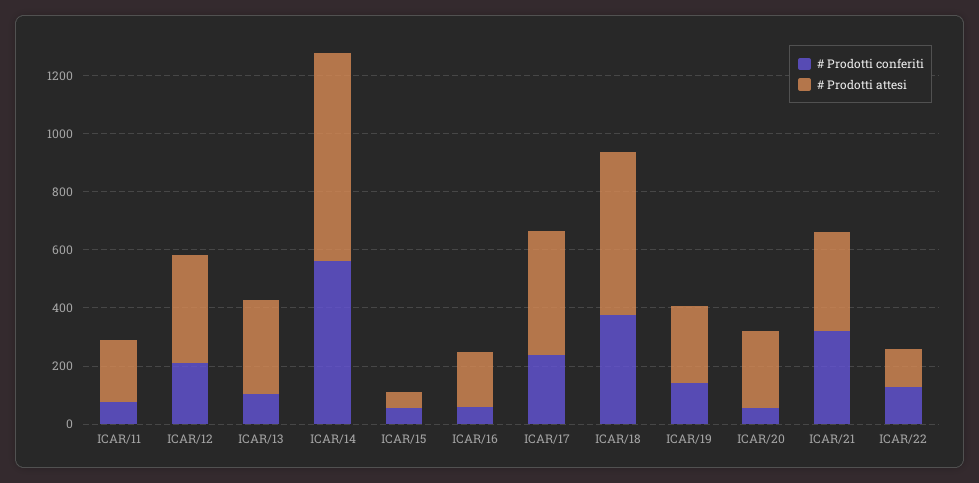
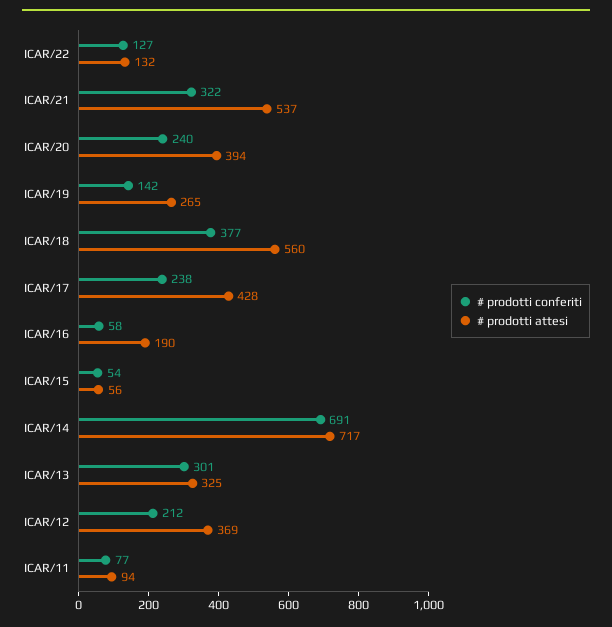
  {
    "# Prodotti conferiti": {
      "ICAR/11": 77,
      "ICAR/12": 212,
-     "ICAR/13": 100,
+     "ICAR/13": 301,
-     "ICAR/14": 550,
+     "ICAR/14": 691,
      "ICAR/15": 54,
      "ICAR/16": 58,
      "ICAR/17": 238,
      "ICAR/18": 377,
      "ICAR/19": 142,
-     "ICAR/20": 50,
+     "ICAR/20": 240,
      "ICAR/21": 322,
      "ICAR/22": 127
    },
    "# Prodotti attesi": {
-     "ICAR/11": 200,
+     "ICAR/11": 94,
      "ICAR/12": 369,
      "ICAR/13": 325,
      "ICAR/14": 717,
      "ICAR/15": 56,
      "ICAR/16": 190,
      "ICAR/17": 428,
      "ICAR/18": 560,
      "ICAR/19": 265,
-     "ICAR/20": 250,
+     "ICAR/20": 394,
-     "ICAR/21": 350,
+     "ICAR/21": 537,
      "ICAR/22": 132
    }
  }

